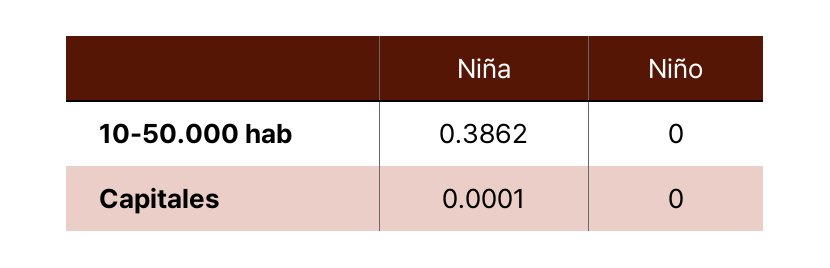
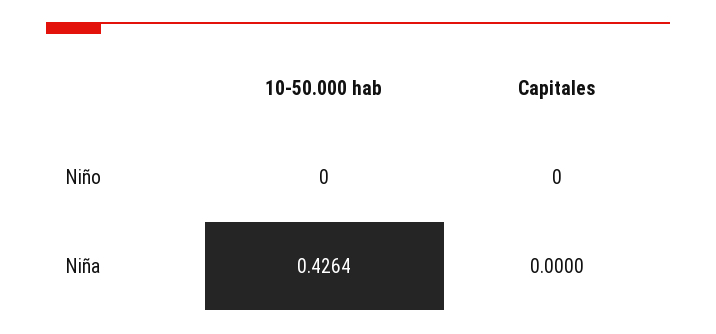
  {
    "Niña": {
-     "10-50.000 hab": 0.3862,
+     "10-50.000 hab": 0.4264,
-     "Capitales": 0.0001
+     "Capitales": 0
    },
    "Niño": {
      "10-50.000 hab": 0,
      "Capitales": 0
    }
  }

